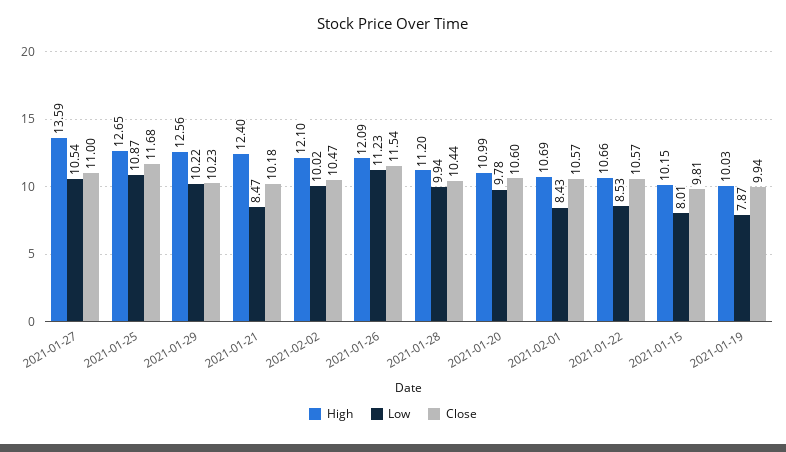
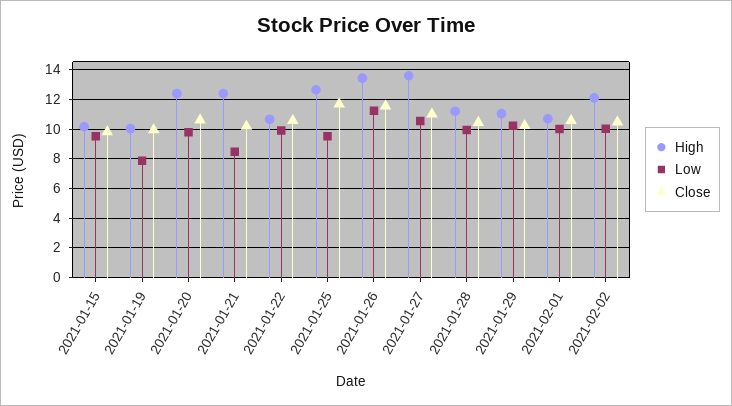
  {
    "High": {
      "2021-01-27": 13.59,
      "2021-01-25": 12.65,
-     "2021-01-29": 12.56,
+     "2021-01-29": 11,
      "2021-01-21": 12.4,
      "2021-02-02": 12.1,
-     "2021-01-26": 12.09,
+     "2021-01-26": 13.5,
      "2021-01-28": 11.2,
-     "2021-01-20": 10.99,
+     "2021-01-20": 12.5,
      "2021-02-01": 10.69,
      "2021-01-22": 10.66,
      "2021-01-15": 10.15,
      "2021-01-19": 10.03
    },
    "Low": {
      "2021-01-27": 10.54,
-     "2021-01-25": 10.87,
+     "2021-01-25": 9.5,
      "2021-01-29": 10.22,
      "2021-01-21": 8.47,
      "2021-02-02": 10.02,
      "2021-01-26": 11.23,
      "2021-01-28": 9.94,
      "2021-01-20": 9.78,
-     "2021-02-01": 8.43,
+     "2021-02-01": 10,
-     "2021-01-22": 8.53,
+     "2021-01-22": 10,
-     "2021-01-15": 8.01,
+     "2021-01-15": 9.5,
      "2021-01-19": 7.87
    },
    "Close": {
      "2021-01-27": 11,
      "2021-01-25": 11.68,
      "2021-01-29": 10.23,
      "2021-01-21": 10.18,
      "2021-02-02": 10.47,
      "2021-01-26": 11.54,
      "2021-01-28": 10.44,
      "2021-01-20": 10.6,
      "2021-02-01": 10.57,
      "2021-01-22": 10.57,
      "2021-01-15": 9.81,
      "2021-01-19": 9.94
    }
  }

